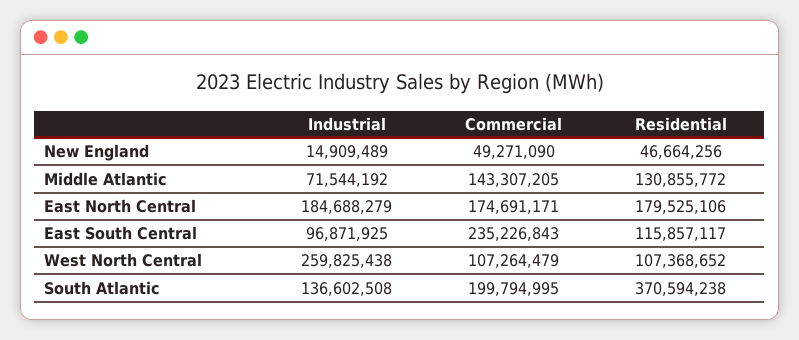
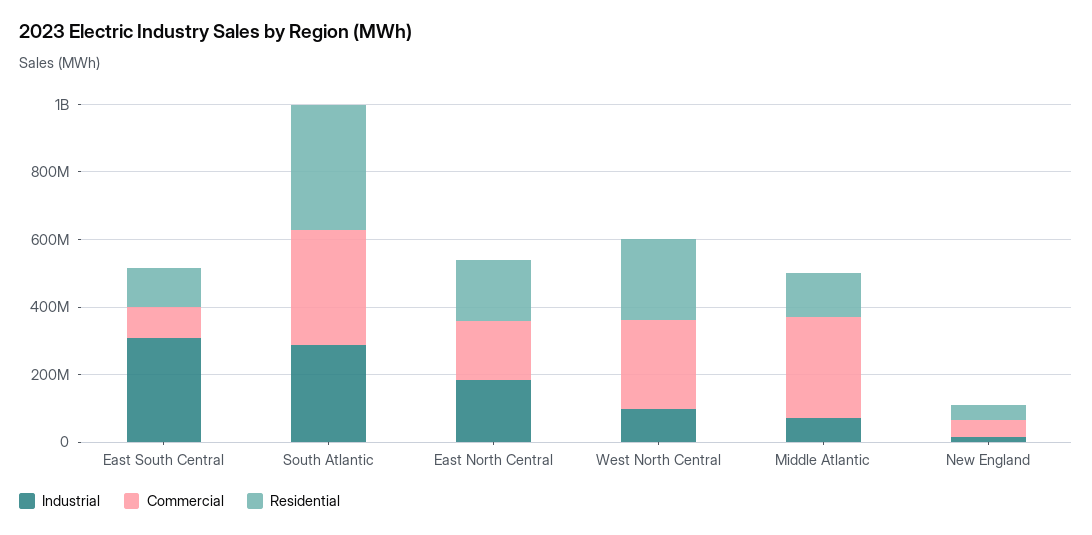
  {
    "Industrial": {
      "New England": 14909489,
      "Middle Atlantic": 71544192,
      "East North Central": 184688279,
-     "East South Central": 96871925,
+     "East South Central": 300000000,
-     "West North Central": 259825438,
+     "West North Central": 100000000,
-     "South Atlantic": 136602508
+     "South Atlantic": 300000000
    },
    "Commercial": {
      "New England": 49271090,
-     "Middle Atlantic": 143307205,
+     "Middle Atlantic": 300000000,
      "East North Central": 174691171,
-     "East South Central": 235226843,
+     "East South Central": 100000000,
-     "West North Central": 107264479,
+     "West North Central": 250000000,
-     "South Atlantic": 199794995
+     "South Atlantic": 350000000
    },
    "Residential": {
      "New England": 46664256,
      "Middle Atlantic": 130855772,
      "East North Central": 179525106,
      "East South Central": 115857117,
-     "West North Central": 107368652,
+     "West North Central": 250000000,
      "South Atlantic": 370594238
    }
  }

